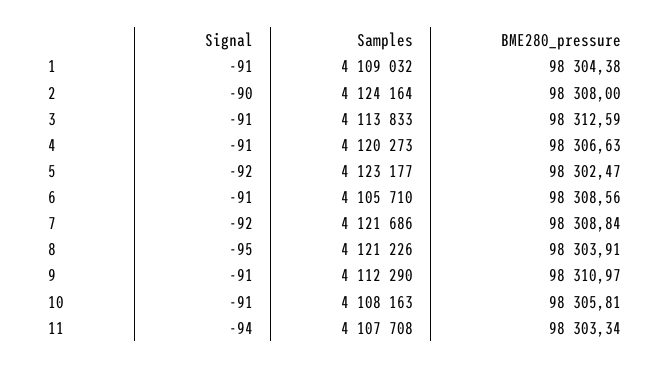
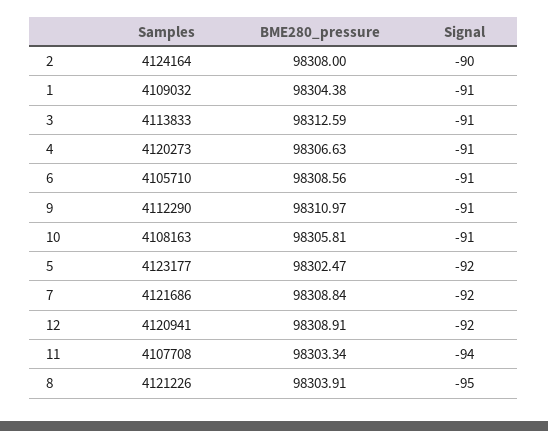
  {
    "Signal": {
      "1": -91,
      "2": -90,
      "3": -91,
      "4": -91,
      "5": -92,
      "6": -91,
      "7": -92,
      "8": -95,
      "9": -91,
      "10": -91,
-     "11": -94
+     "11": -94,
+     "12": -92
    },
    "Samples": {
      "1": 4109032,
      "2": 4124164,
      "3": 4113833,
      "4": 4120273,
      "5": 4123177,
      "6": 4105710,
      "7": 4121686,
      "8": 4121226,
      "9": 4112290,
      "10": 4108163,
-     "11": 4107708
+     "11": 4107708,
+     "12": 4120941
    },
    "BME280_pressure": {
      "1": 98304.38,
      "2": 98308,
      "3": 98312.59,
      "4": 98306.63,
      "5": 98302.47,
      "6": 98308.56,
      "7": 98308.84,
      "8": 98303.91,
      "9": 98310.97,
      "10": 98305.81,
-     "11": 98303.34
+     "11": 98303.34,
+     "12": 98308.91
    }
  }

